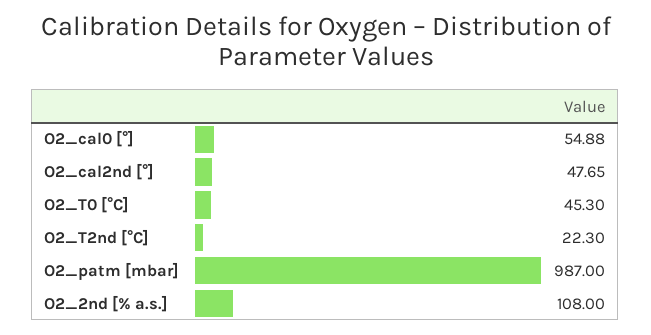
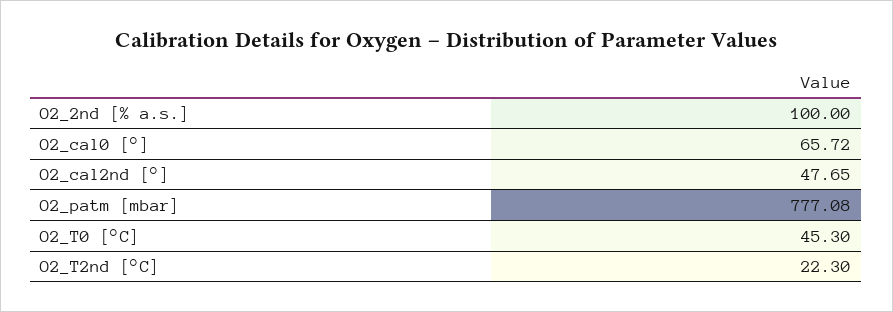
  {
-   "O2_cal0 [°]": 54.88,
+   "O2_cal0 [°]": 65.72,
    "O2_cal2nd [°]": 47.65,
    "O2_T0 [°C]": 45.3,
    "O2_T2nd [°C]": 22.3,
-   "O2_patm [mbar]": 987,
+   "O2_patm [mbar]": 777.08,
-   "O2_2nd [% a.s.]": 108
+   "O2_2nd [% a.s.]": 100
  }

